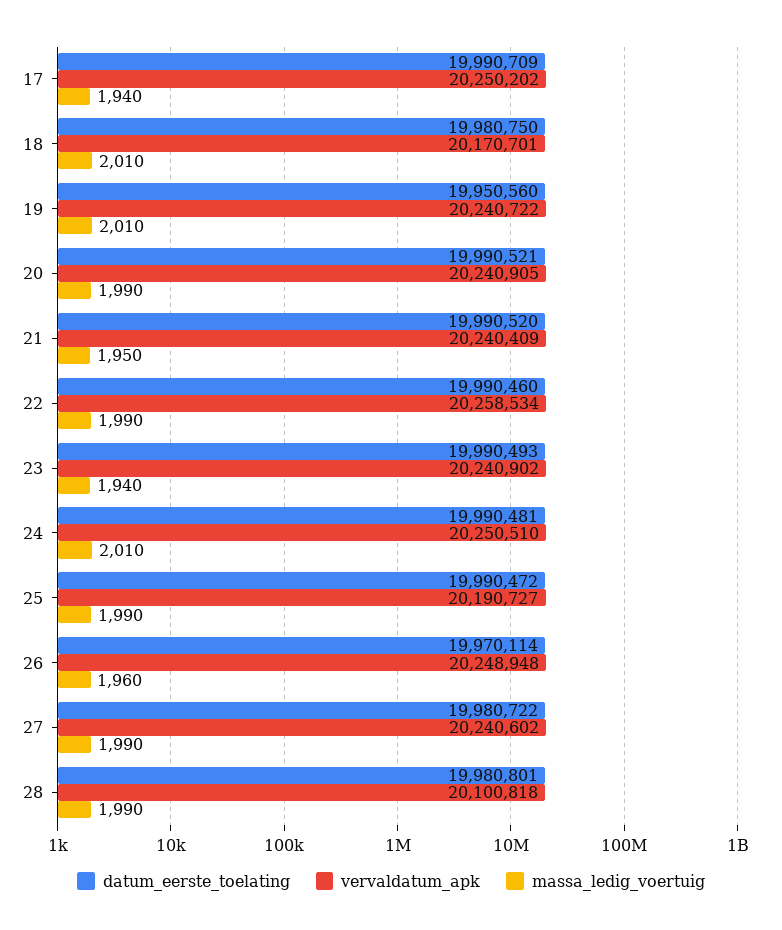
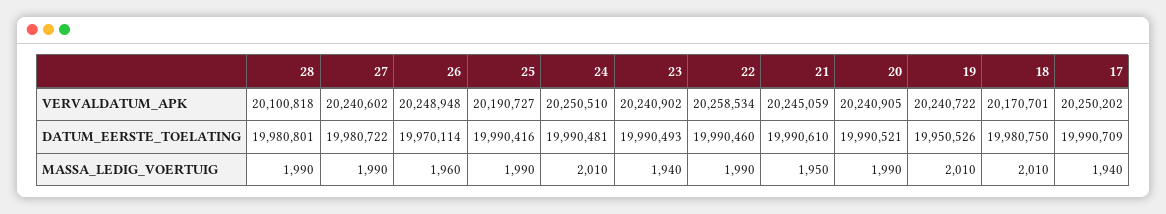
  {
    "datum_eerste_toelating": {
      "17": 19990709,
      "18": 19980750,
-     "19": 19950560,
+     "19": 19950526,
      "20": 19990521,
-     "21": 19990520,
+     "21": 19990610,
      "22": 19990460,
      "23": 19990493,
      "24": 19990481,
-     "25": 19990472,
+     "25": 19990416,
      "26": 19970114,
      "27": 19980722,
      "28": 19980801
    },
    "vervaldatum_apk": {
      "17": 20250202,
      "18": 20170701,
      "19": 20240722,
      "20": 20240905,
-     "21": 20240409,
+     "21": 20245059,
      "22": 20258534,
      "23": 20240902,
      "24": 20250510,
      "25": 20190727,
      "26": 20248948,
      "27": 20240602,
      "28": 20100818
    },
    "massa_ledig_voertuig": {
      "17": 1940,
      "18": 2010,
      "19": 2010,
      "20": 1990,
      "21": 1950,
      "22": 1990,
      "23": 1940,
      "24": 2010,
      "25": 1990,
      "26": 1960,
      "27": 1990,
      "28": 1990
    }
  }

